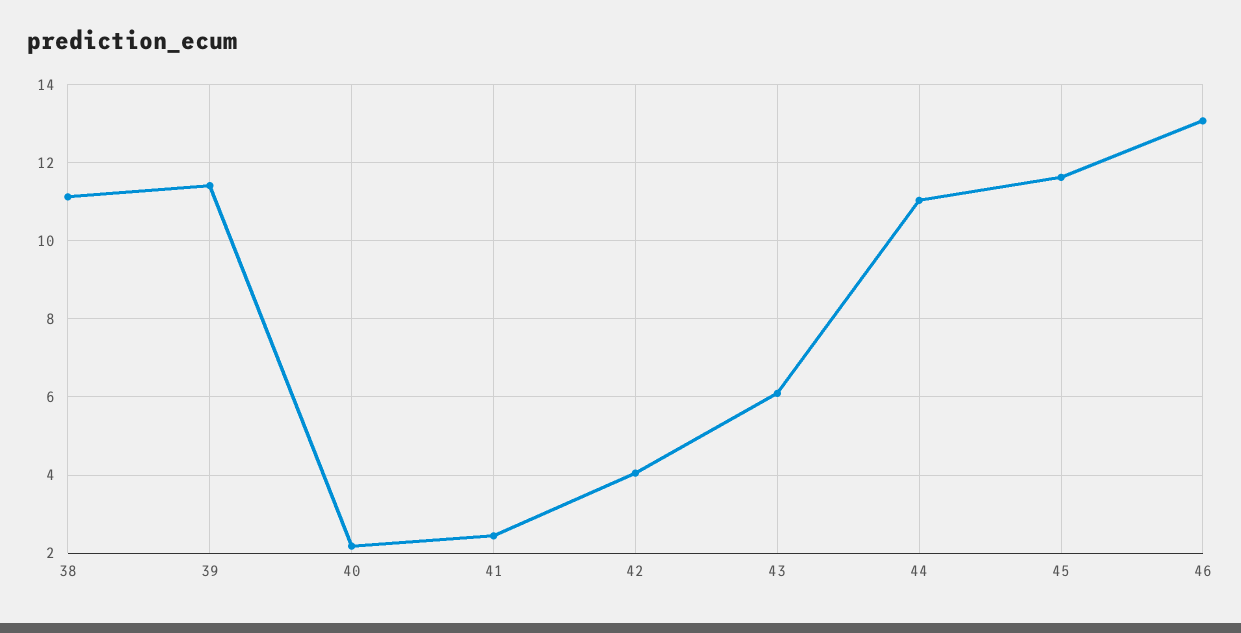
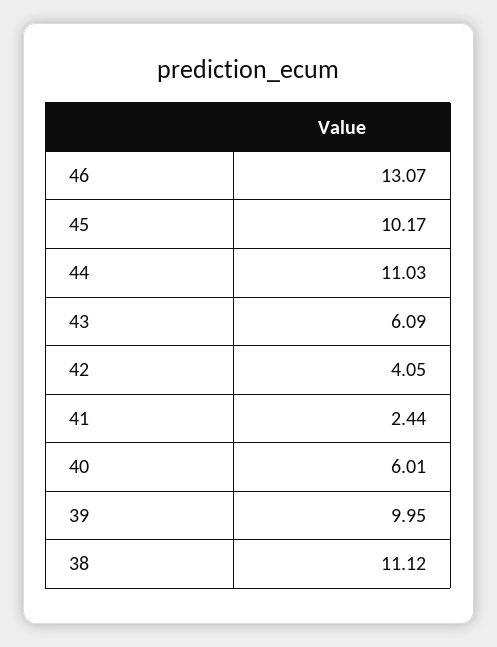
  {
    "38": 11.12,
-   "39": 11.4,
+   "39": 9.95,
-   "40": 2.2,
+   "40": 6.01,
    "41": 2.44,
    "42": 4.05,
    "43": 6.09,
    "44": 11.03,
-   "45": 11.6,
+   "45": 10.17,
    "46": 13.07
  }

